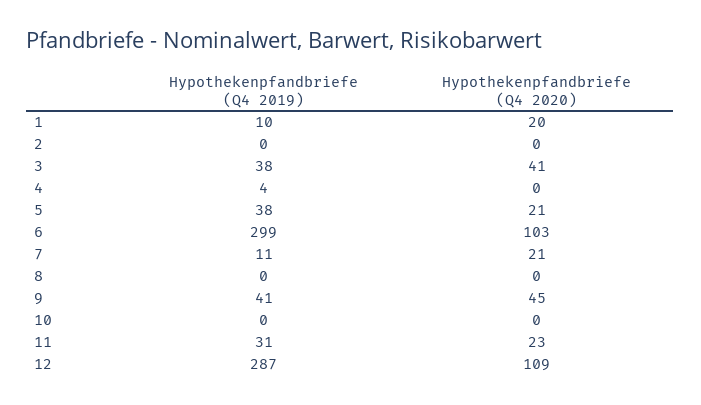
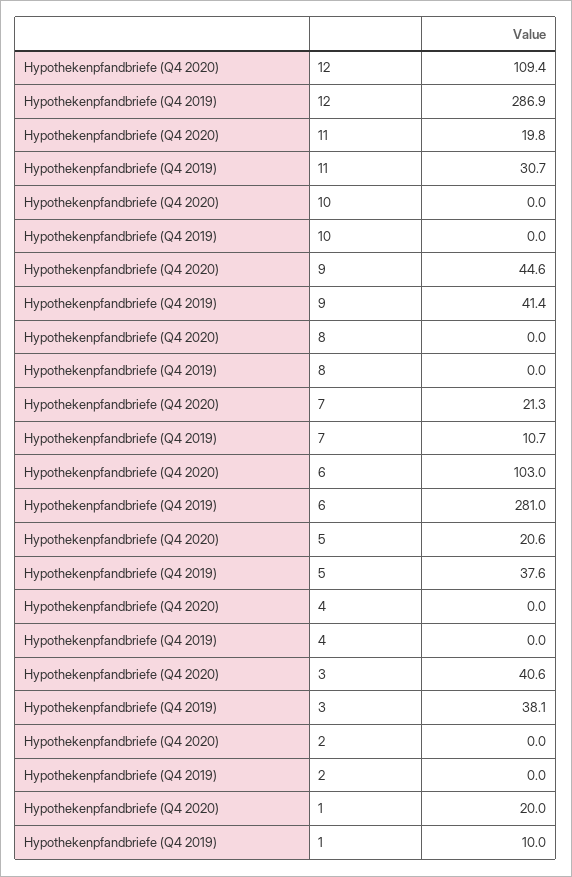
  {
    "Hypothekenpfandbriefe (Q4 2019)": {
      "1": 10,
      "2": 0,
      "3": 38.1,
-     "4": 4,
+     "4": 0,
      "5": 37.6,
-     "6": 299,
+     "6": 281,
      "7": 10.7,
      "8": 0,
      "9": 41.4,
      "10": 0,
      "11": 30.7,
      "12": 286.9
    },
    "Hypothekenpfandbriefe (Q4 2020)": {
      "1": 20,
      "2": 0,
      "3": 40.6,
      "4": 0,
      "5": 20.6,
      "6": 103,
      "7": 21.3,
      "8": 0,
      "9": 44.6,
      "10": 0,
-     "11": 23,
+     "11": 19.8,
      "12": 109.4
    }
  }

